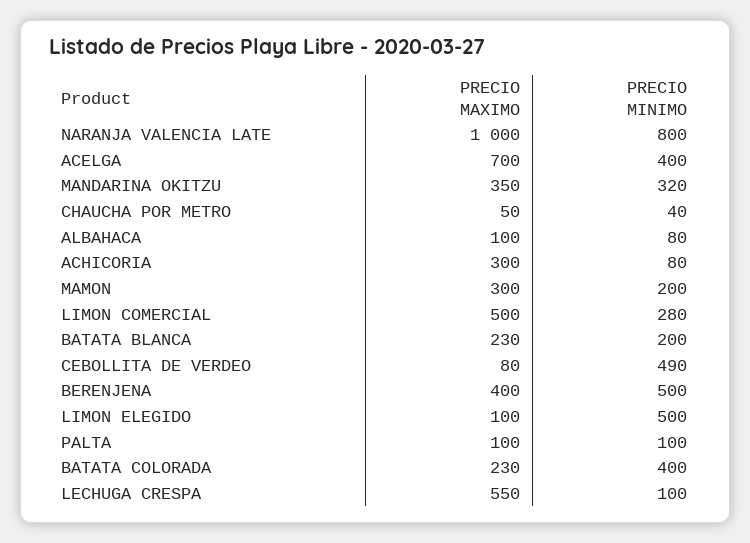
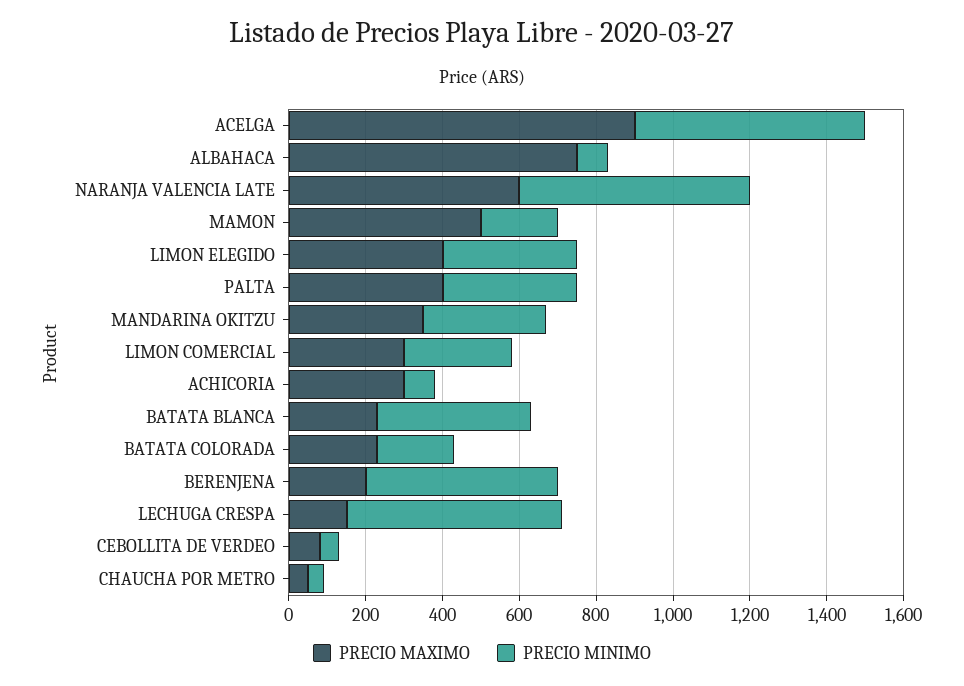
  {
    "PRECIO MAXIMO": {
-     "NARANJA VALENCIA LATE": 1000,
+     "NARANJA VALENCIA LATE": 600,
-     "ACELGA": 700,
+     "ACELGA": 900,
      "MANDARINA OKITZU": 350,
      "CHAUCHA POR METRO": 50,
-     "ALBAHACA": 100,
+     "ALBAHACA": 750,
      "ACHICORIA": 300,
-     "MAMON": 300,
+     "MAMON": 500,
-     "LIMON COMERCIAL": 500,
+     "LIMON COMERCIAL": 300,
      "BATATA BLANCA": 230,
      "CEBOLLITA DE VERDEO": 80,
-     "BERENJENA": 400,
+     "BERENJENA": 200,
-     "LIMON ELEGIDO": 100,
+     "LIMON ELEGIDO": 400,
-     "PALTA": 100,
+     "PALTA": 400,
      "BATATA COLORADA": 230,
-     "LECHUGA CRESPA": 550
+     "LECHUGA CRESPA": 150
    },
    "PRECIO MINIMO": {
-     "NARANJA VALENCIA LATE": 800,
+     "NARANJA VALENCIA LATE": 600,
-     "ACELGA": 400,
+     "ACELGA": 600,
      "MANDARINA OKITZU": 320,
      "CHAUCHA POR METRO": 40,
      "ALBAHACA": 80,
      "ACHICORIA": 80,
      "MAMON": 200,
      "LIMON COMERCIAL": 280,
-     "BATATA BLANCA": 200,
+     "BATATA BLANCA": 400,
-     "CEBOLLITA DE VERDEO": 490,
+     "CEBOLLITA DE VERDEO": 50,
      "BERENJENA": 500,
-     "LIMON ELEGIDO": 500,
+     "LIMON ELEGIDO": 350,
-     "PALTA": 100,
+     "PALTA": 350,
-     "BATATA COLORADA": 400,
+     "BATATA COLORADA": 200,
-     "LECHUGA CRESPA": 100
+     "LECHUGA CRESPA": 550
    }
  }

